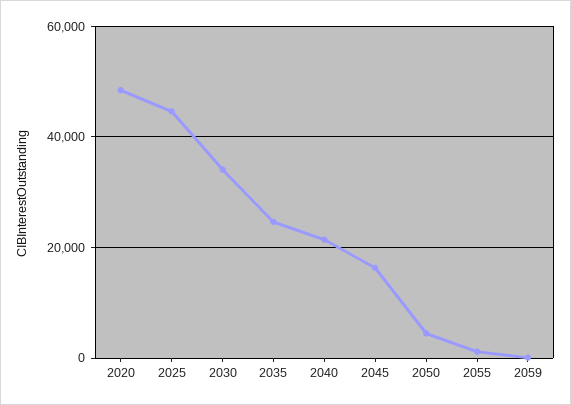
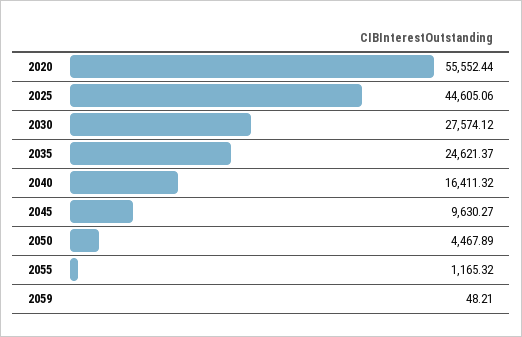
  {
-   "2020": 48000,
+   "2020": 55552.44,
    "2025": 44605.06,
-   "2030": 34000,
+   "2030": 27574.12,
    "2035": 24621.37,
-   "2040": 22000,
+   "2040": 16411.32,
-   "2045": 16000,
+   "2045": 9630.27,
    "2050": 4467.89,
    "2055": 1165.32,
    "2059": 48.21
  }

